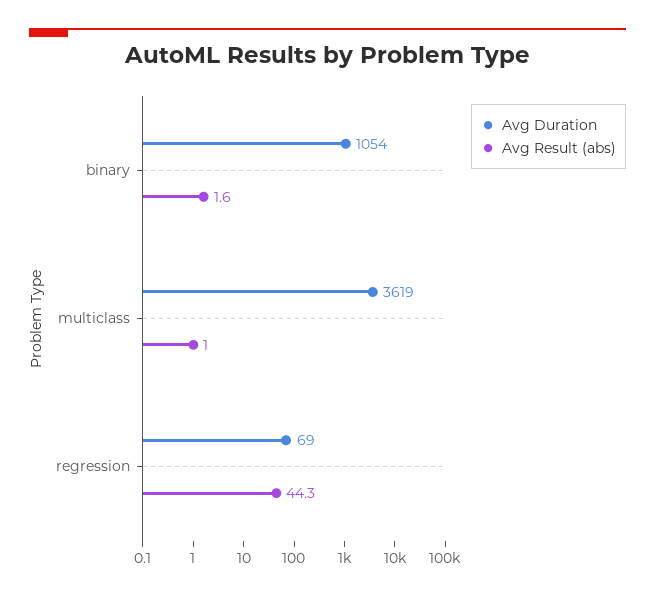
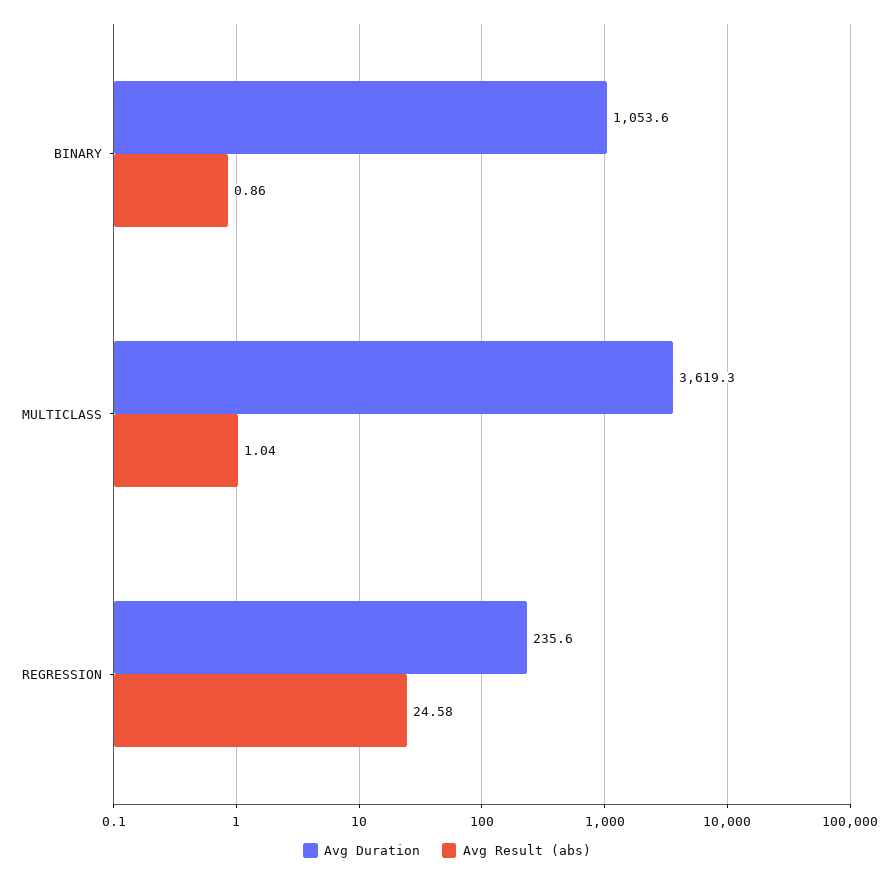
  {
    "Avg Duration": {
      "binary": 1053.6,
      "multiclass": 3619.3,
-     "regression": 69
+     "regression": 235.6
    },
    "Avg Result (abs)": {
-     "binary": 1.6,
+     "binary": 0.86,
      "multiclass": 1.04,
-     "regression": 44.3
+     "regression": 24.58
    }
  }

